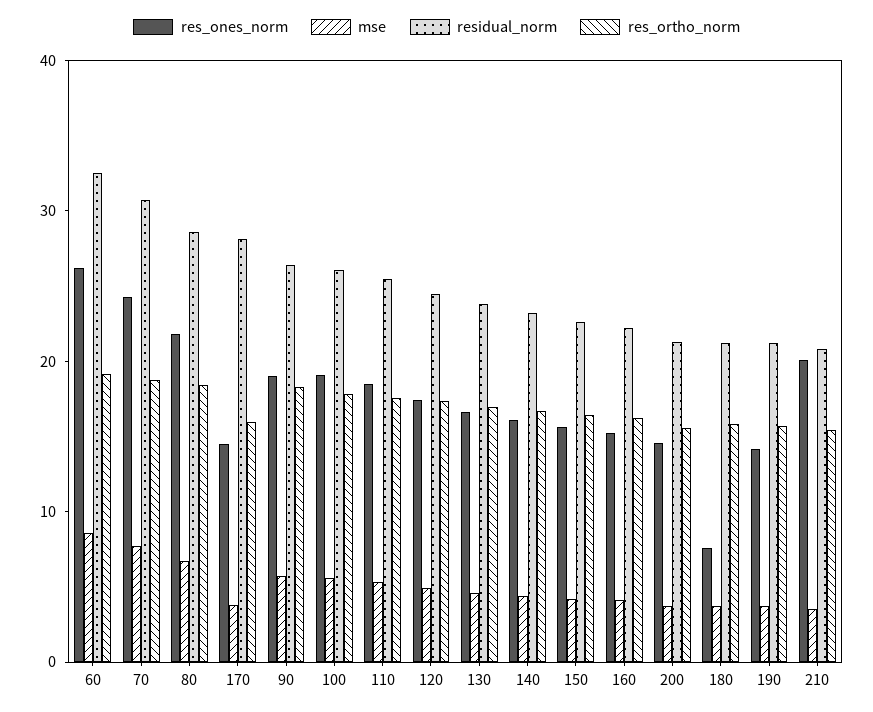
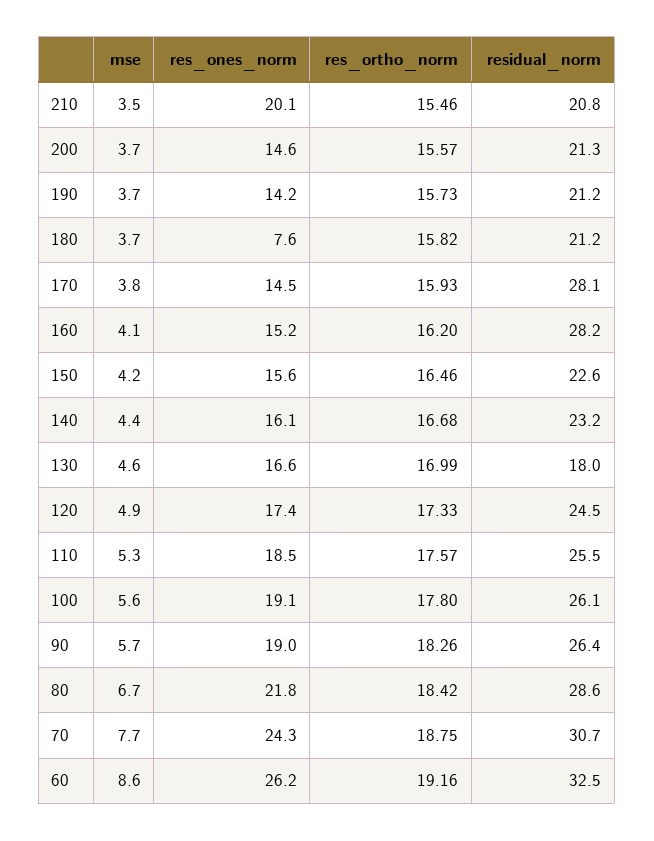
  {
    "res_ones_norm": {
      "60": 26.2,
      "70": 24.3,
      "80": 21.8,
      "170": 14.5,
      "90": 19,
      "100": 19.1,
      "110": 18.5,
      "120": 17.4,
      "130": 16.6,
      "140": 16.1,
      "150": 15.6,
      "160": 15.2,
      "200": 14.6,
      "180": 7.6,
      "190": 14.2,
      "210": 20.1
    },
    "mse": {
      "60": 8.6,
      "70": 7.7,
      "80": 6.7,
      "170": 3.8,
      "90": 5.7,
      "100": 5.6,
      "110": 5.3,
      "120": 4.9,
      "130": 4.6,
      "140": 4.4,
      "150": 4.2,
      "160": 4.1,
      "200": 3.7,
      "180": 3.7,
      "190": 3.7,
      "210": 3.5
    },
    "residual_norm": {
      "60": 32.5,
      "70": 30.7,
      "80": 28.6,
      "170": 28.1,
      "90": 26.4,
      "100": 26.1,
      "110": 25.5,
      "120": 24.5,
-     "130": 24,
+     "130": 18,
      "140": 23.2,
      "150": 22.6,
-     "160": 22,
+     "160": 28.2,
      "200": 21.3,
      "180": 21.2,
      "190": 21.2,
      "210": 20.8
    },
    "res_ortho_norm": {
      "60": 19.16,
      "70": 18.75,
      "80": 18.42,
      "170": 15.93,
      "90": 18.26,
      "100": 17.8,
      "110": 17.57,
      "120": 17.33,
      "130": 16.99,
      "140": 16.68,
      "150": 16.46,
      "160": 16.2,
      "200": 15.57,
      "180": 15.82,
      "190": 15.73,
      "210": 15.46
    }
  }

